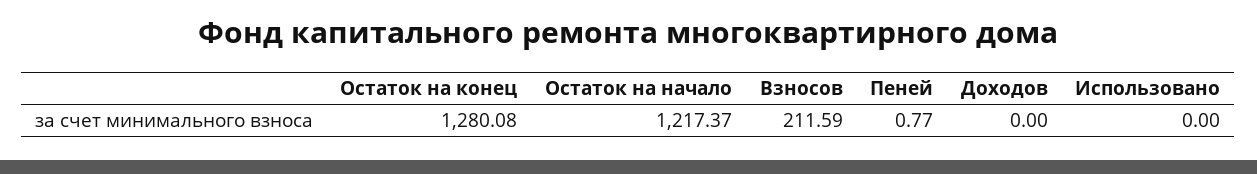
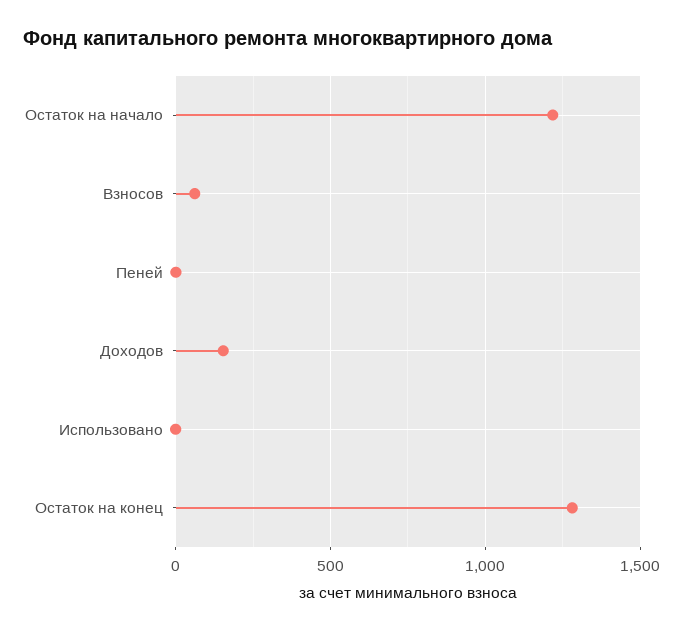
  {
    "Остаток на конец": 1280.08,
    "Остаток на начало": 1217.37,
-   "Взносов": 211.59,
+   "Взносов": 50,
    "Пеней": 0.77,
-   "Доходов": 0,
+   "Доходов": 150,
    "Использовано": 0
  }

